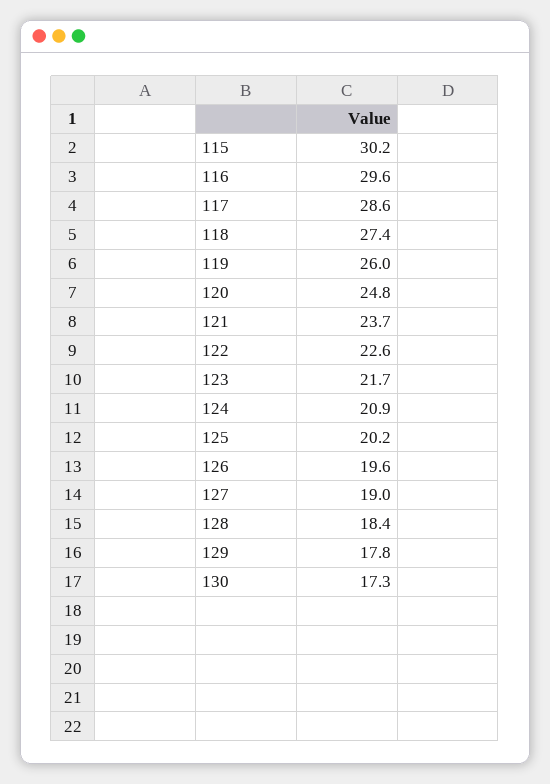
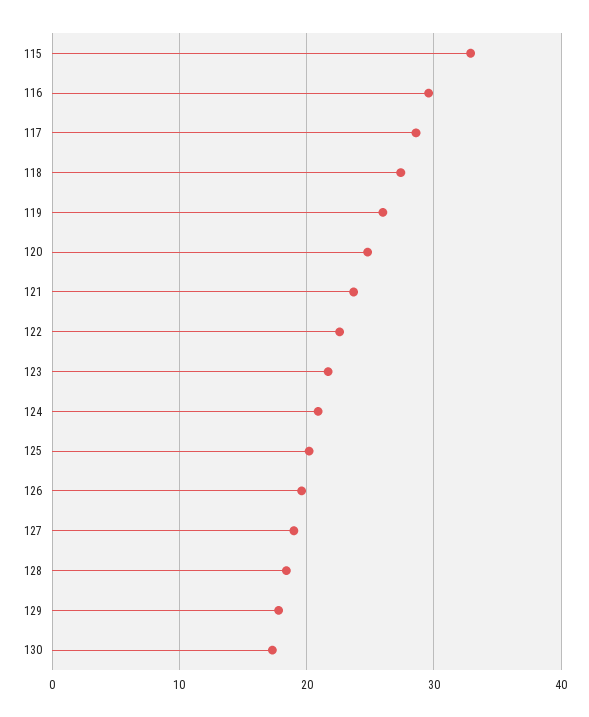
  {
-   "115": 30.2,
+   "115": 33,
    "116": 29.6,
    "117": 28.6,
    "118": 27.4,
    "119": 26,
    "120": 24.8,
    "121": 23.7,
    "122": 22.6,
    "123": 21.7,
    "124": 20.9,
    "125": 20.2,
    "126": 19.6,
    "127": 19,
    "128": 18.4,
    "129": 17.8,
    "130": 17.3
  }

